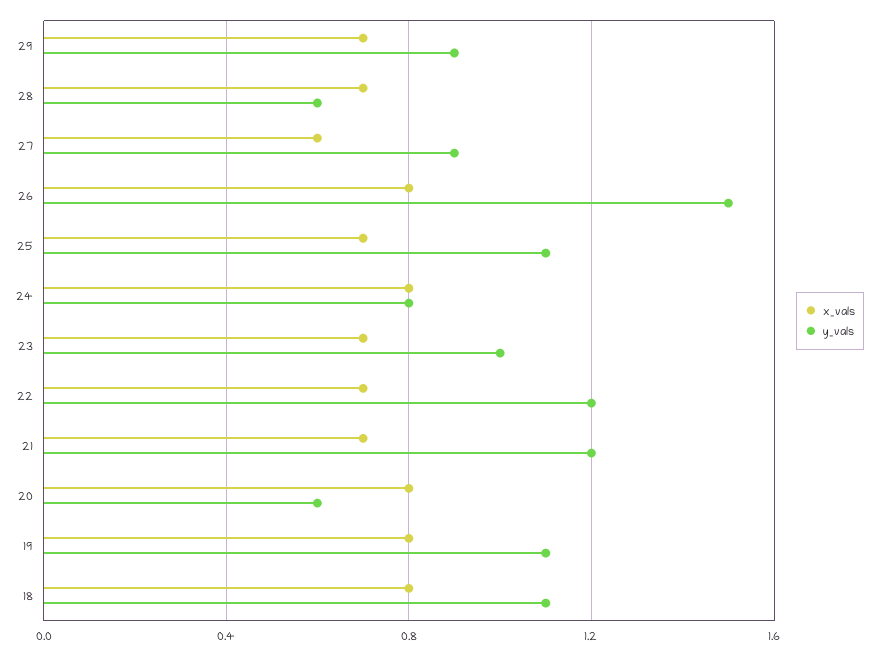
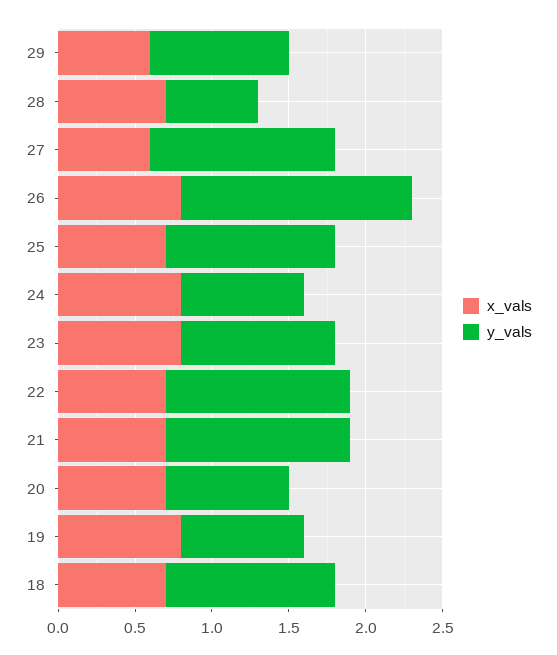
  {
    "x_vals": {
-     "29": 0.7,
+     "29": 0.6,
      "28": 0.7,
      "27": 0.6,
      "26": 0.8,
      "25": 0.7,
      "24": 0.8,
-     "23": 0.7,
+     "23": 0.8,
      "22": 0.7,
      "21": 0.7,
-     "20": 0.8,
+     "20": 0.7,
      "19": 0.8,
-     "18": 0.8
+     "18": 0.7
    },
    "y_vals": {
      "29": 0.9,
      "28": 0.6,
-     "27": 0.9,
+     "27": 1.2,
      "26": 1.5,
      "25": 1.1,
      "24": 0.8,
      "23": 1,
      "22": 1.2,
      "21": 1.2,
-     "20": 0.6,
+     "20": 0.8,
-     "19": 1.1,
+     "19": 0.8,
      "18": 1.1
    }
  }

